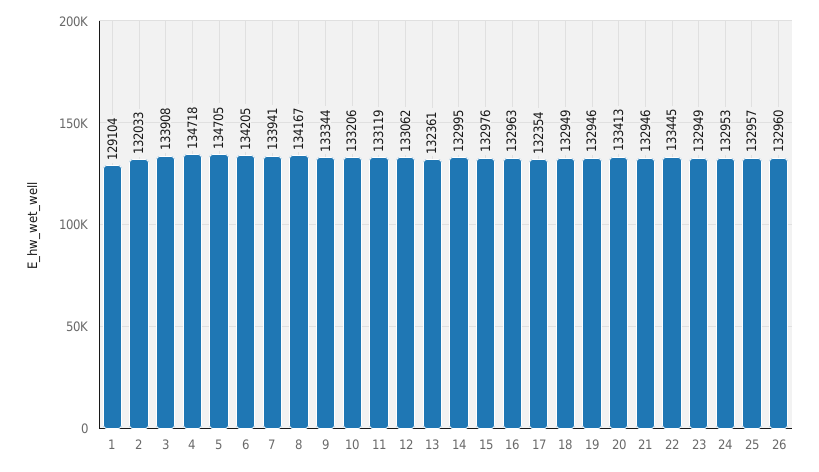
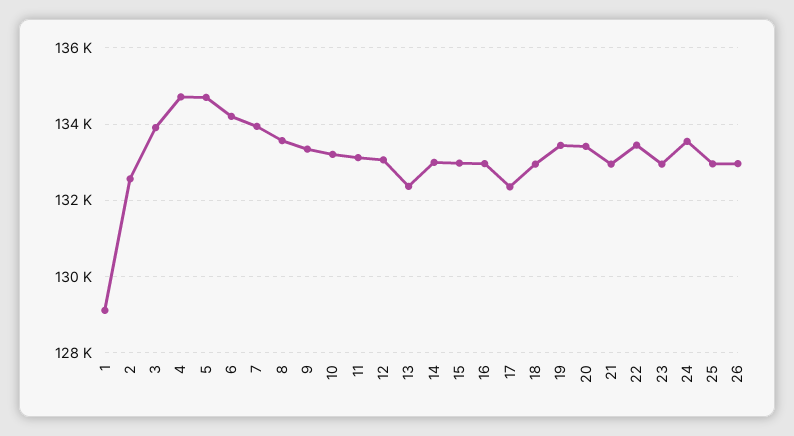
  {
    "1": 129104,
-   "2": 132033,
+   "2": 132600,
    "3": 133908,
    "4": 134718,
    "5": 134705,
    "6": 134205,
    "7": 133941,
-   "8": 134167,
+   "8": 133600,
    "9": 133344,
    "10": 133206,
    "11": 133119,
    "12": 133062,
    "13": 132361,
    "14": 132995,
    "15": 132976,
    "16": 132963,
    "17": 132354,
    "18": 132949,
-   "19": 132946,
+   "19": 133400,
    "20": 133413,
    "21": 132946,
    "22": 133445,
    "23": 132949,
-   "24": 132953,
+   "24": 133600,
    "25": 132957,
    "26": 132960
  }

